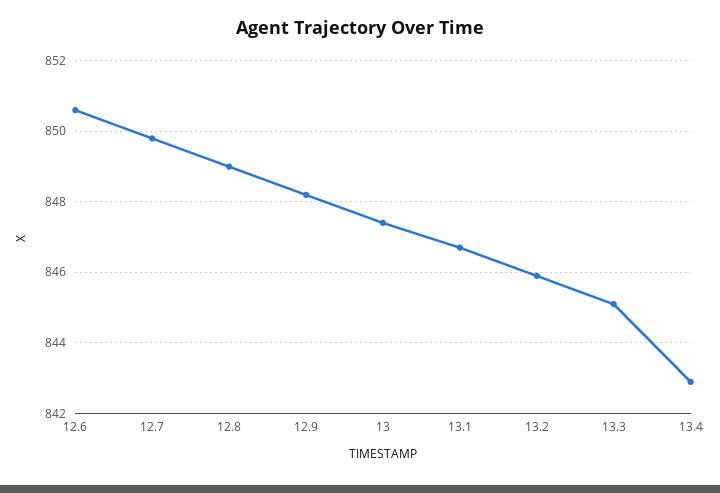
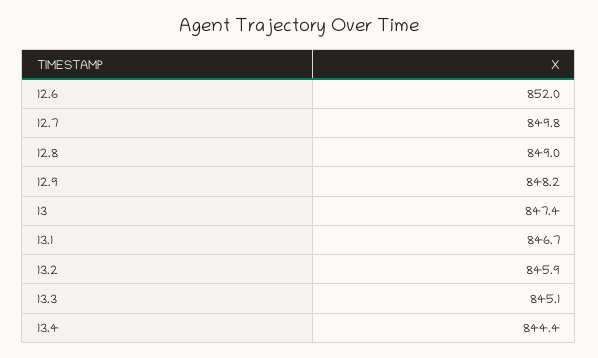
  {
-   "12.6": 850.5,
+   "12.6": 852,
    "12.7": 849.8,
    "12.8": 849,
    "12.9": 848.2,
    "13": 847.4,
    "13.1": 846.7,
    "13.2": 845.9,
    "13.3": 845.1,
-   "13.4": 843
+   "13.4": 844.4
  }

